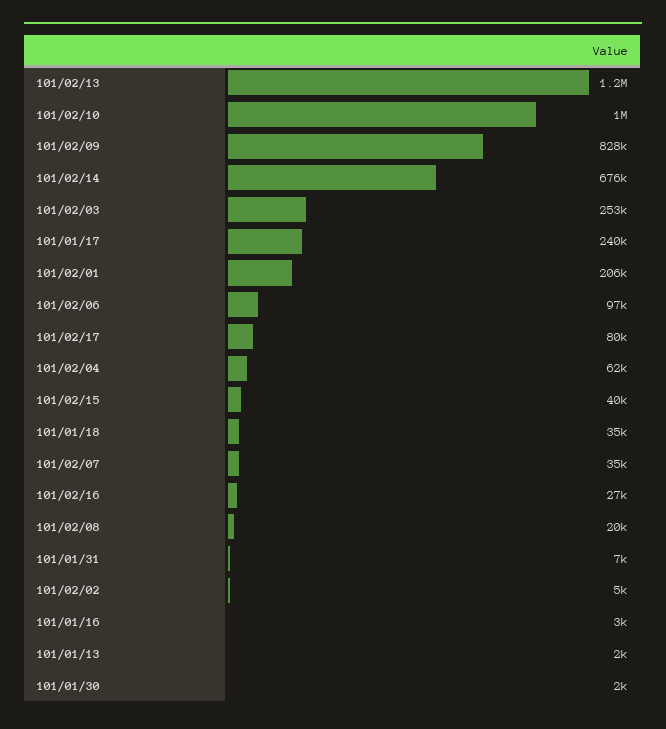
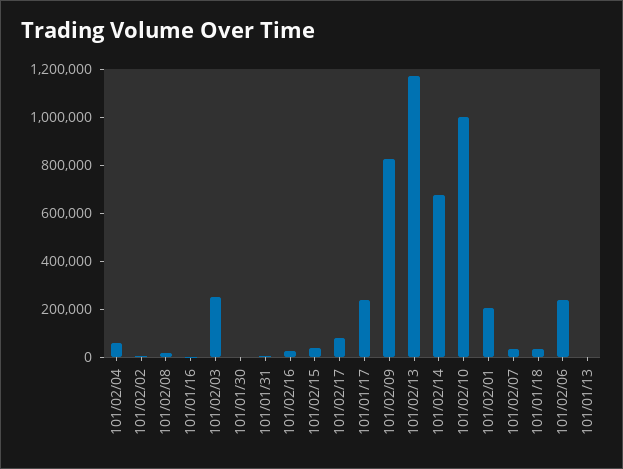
  {
    "101/02/13": 1200000,
    "101/02/10": 1000000,
    "101/02/09": 828000,
    "101/02/14": 676000,
    "101/02/03": 253000,
    "101/01/17": 240000,
    "101/02/01": 206000,
-   "101/02/06": 97000,
+   "101/02/06": 250000,
    "101/02/17": 80000,
    "101/02/04": 62000,
    "101/02/15": 40000,
    "101/01/18": 35000,
    "101/02/07": 35000,
    "101/02/16": 27000,
    "101/02/08": 20000,
    "101/01/31": 7000,
    "101/02/02": 5000,
    "101/01/16": 3000,
    "101/01/13": 2000,
    "101/01/30": 2000
  }

